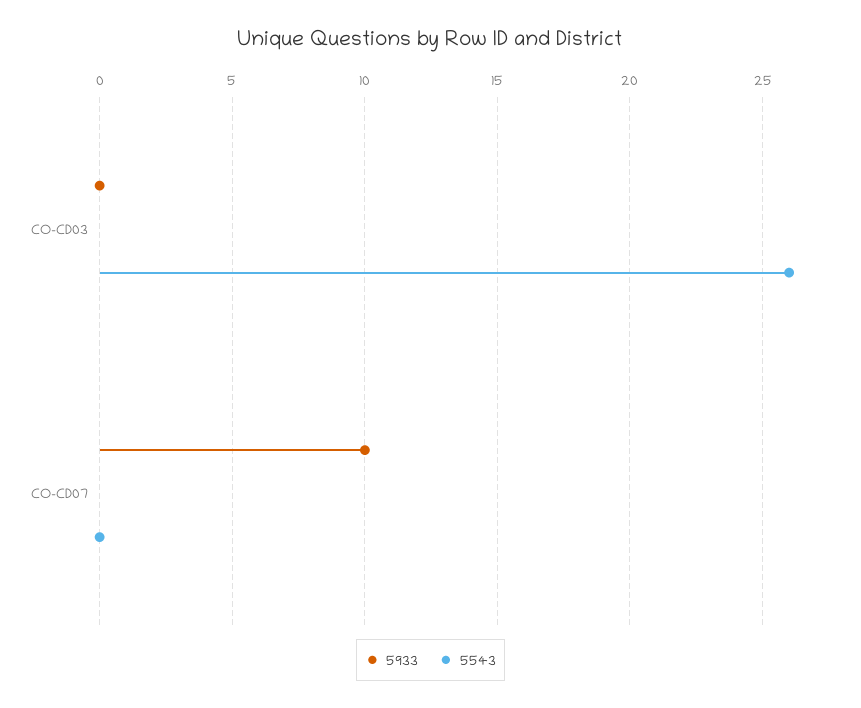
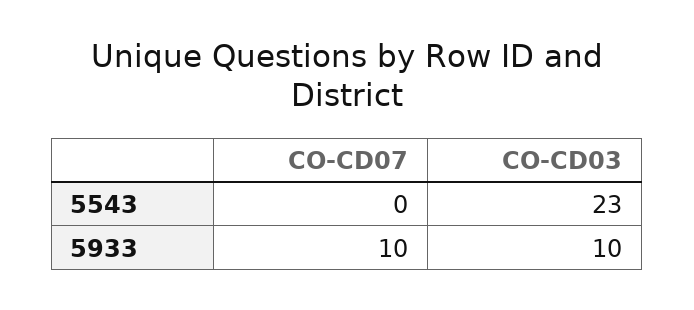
  {
    "5933": {
-     "CO-CD03": 0,
+     "CO-CD03": 10,
      "CO-CD07": 10
    },
    "5543": {
-     "CO-CD03": 26,
+     "CO-CD03": 23,
      "CO-CD07": 0
    }
  }

